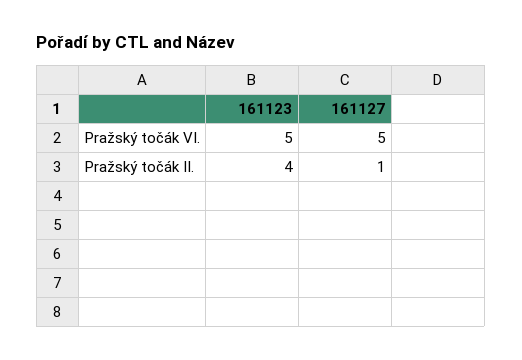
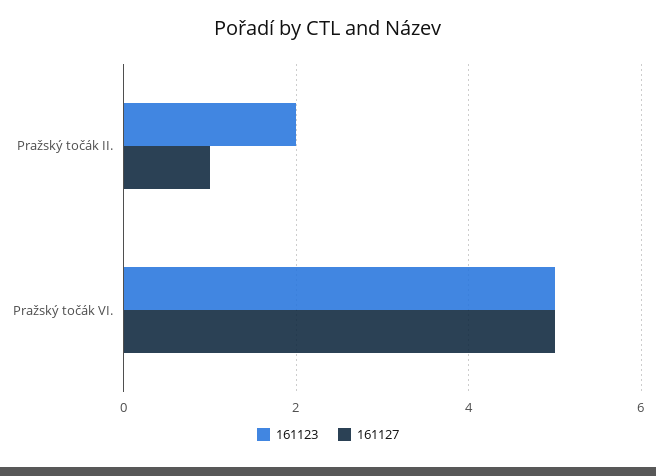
  {
    "161123": {
      "Pražský točák VI.": 5,
-     "Pražský točák II.": 4
+     "Pražský točák II.": 2
    },
    "161127": {
      "Pražský točák VI.": 5,
      "Pražský točák II.": 1
    }
  }

